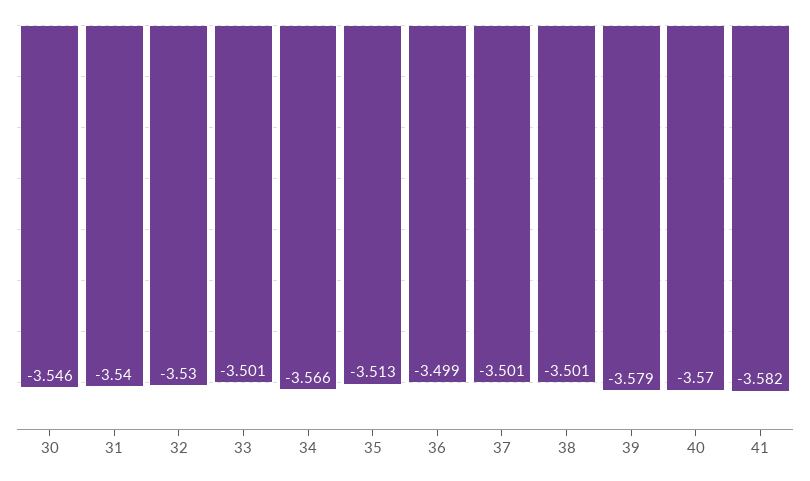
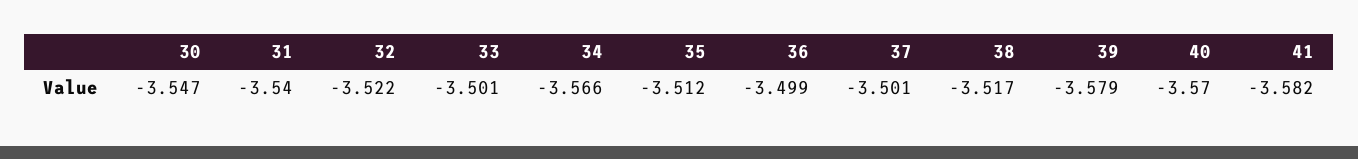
  {
-   "30": -3.546,
+   "30": -3.547,
    "31": -3.54,
-   "32": -3.53,
+   "32": -3.522,
    "33": -3.501,
    "34": -3.566,
-   "35": -3.513,
+   "35": -3.512,
    "36": -3.499,
    "37": -3.501,
-   "38": -3.501,
+   "38": -3.517,
    "39": -3.579,
    "40": -3.57,
    "41": -3.582
  }

